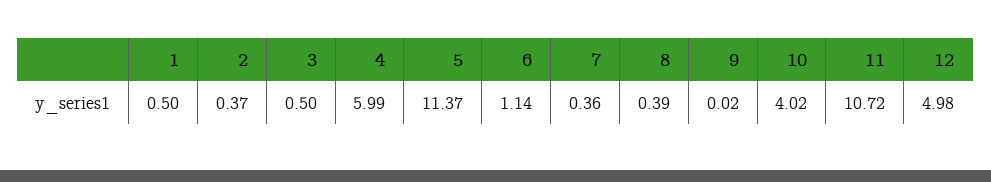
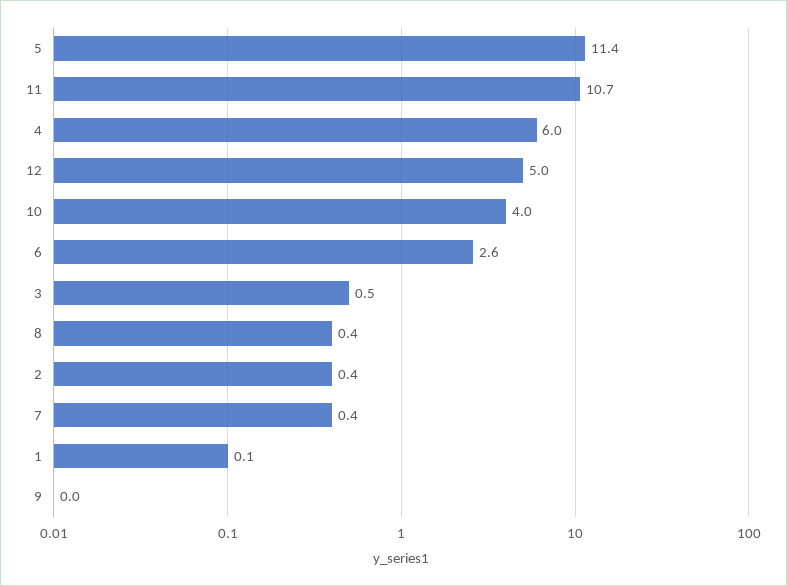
  {
-   "1": 0.5,
+   "1": 0.1,
    "2": 0.37,
    "3": 0.5,
    "4": 5.99,
    "5": 11.37,
-   "6": 1.14,
+   "6": 2.6,
    "7": 0.36,
    "8": 0.39,
    "9": 0.02,
    "10": 4.02,
    "11": 10.72,
    "12": 4.98
  }

